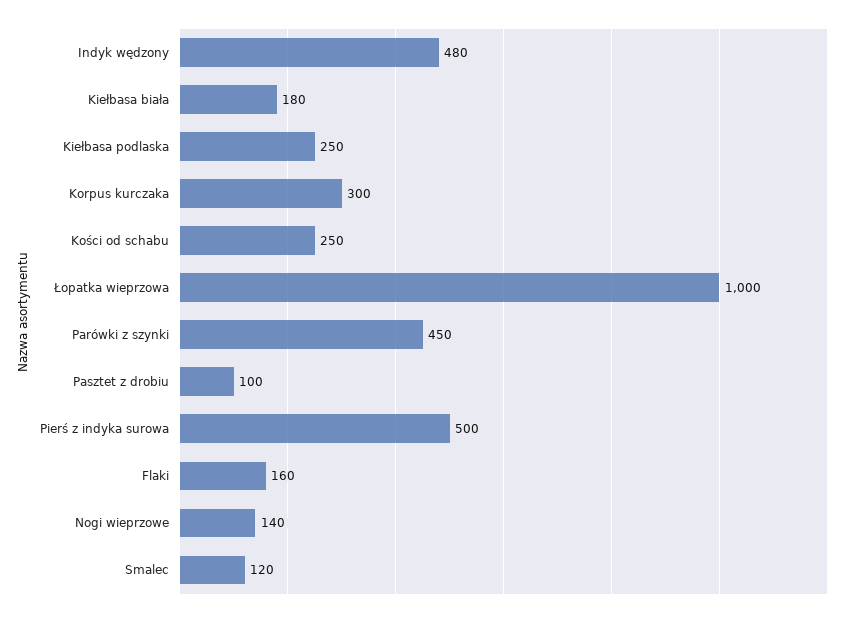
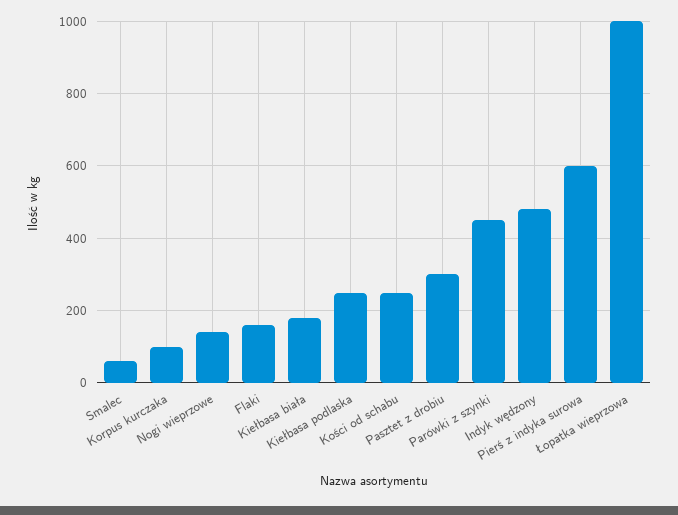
  {
    "Indyk wędzony": 480,
    "Kiełbasa biała": 180,
    "Kiełbasa podlaska": 250,
-   "Korpus kurczaka": 300,
+   "Korpus kurczaka": 100,
    "Kości od schabu": 250,
    "Łopatka wieprzowa": 1000,
    "Parówki z szynki": 450,
-   "Pasztet z drobiu": 100,
+   "Pasztet z drobiu": 300,
-   "Pierś z indyka surowa": 500,
+   "Pierś z indyka surowa": 600,
    "Flaki": 160,
    "Nogi wieprzowe": 140,
-   "Smalec": 120
+   "Smalec": 60
  }

